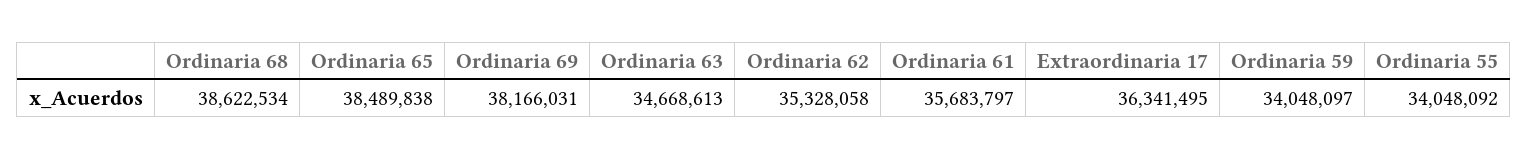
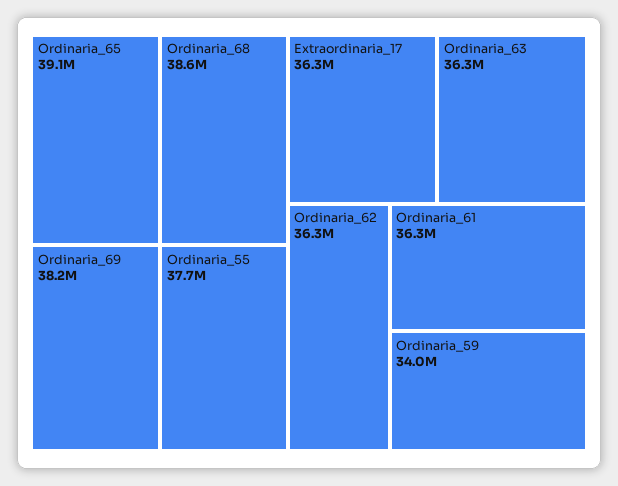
  {
    "Ordinaria 68": 38622534,
-   "Ordinaria 65": 38489838,
+   "Ordinaria 65": 39100000,
    "Ordinaria 69": 38166031,
-   "Ordinaria 63": 34668613,
+   "Ordinaria 63": 36300000,
-   "Ordinaria 62": 35328058,
+   "Ordinaria 62": 36300000,
-   "Ordinaria 61": 35683797,
+   "Ordinaria 61": 36300000,
    "Extraordinaria 17": 36341495,
    "Ordinaria 59": 34048097,
-   "Ordinaria 55": 34048092
+   "Ordinaria 55": 37700000
  }

